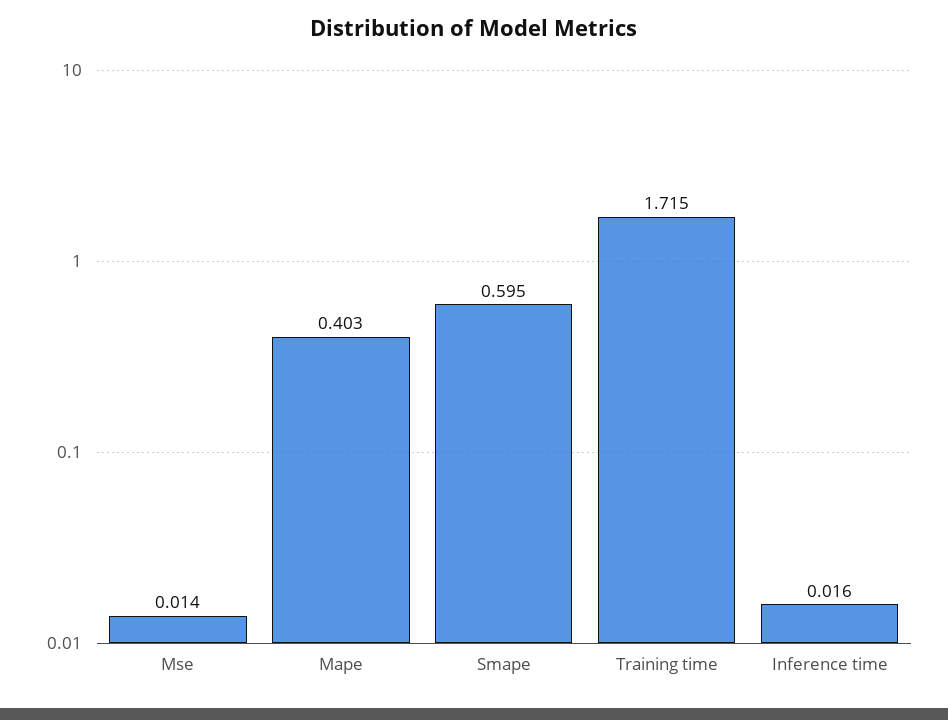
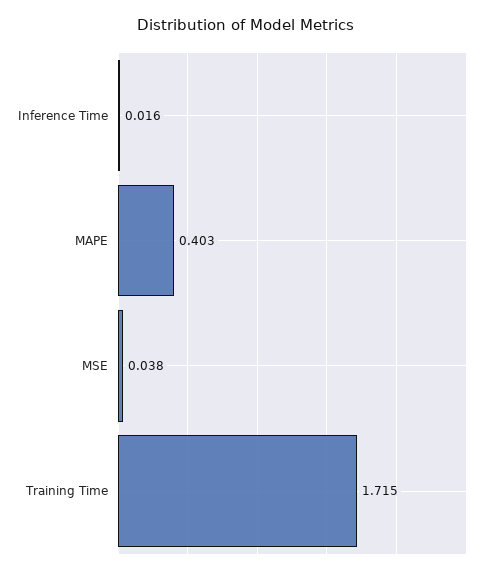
  {
-   "Mse": 0.014,
+   "Mse": 0.038,
    "Mape": 0.403,
-   "Smape": 0.595,
    "Training time": 1.715,
    "Inference time": 0.016
  }

